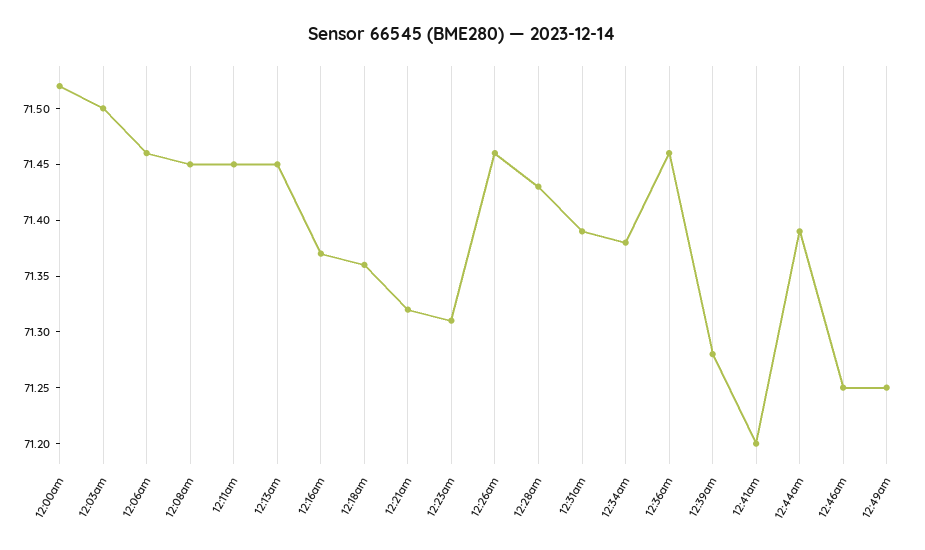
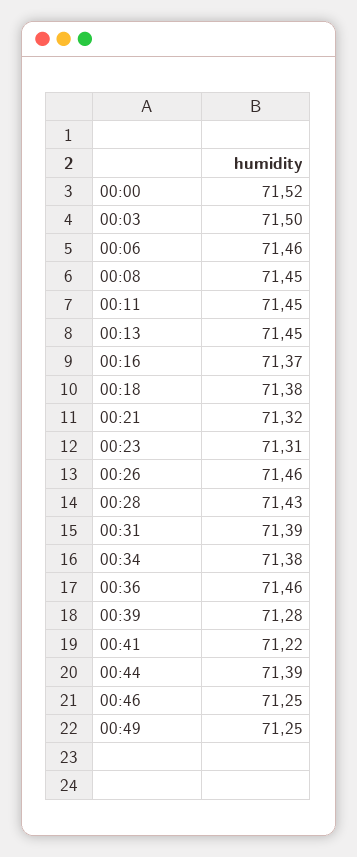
  {
    "12:00am": 71.52,
    "12:03am": 71.5,
    "12:06am": 71.46,
    "12:08am": 71.45,
    "12:11am": 71.45,
    "12:13am": 71.45,
    "12:16am": 71.37,
-   "12:18am": 71.36,
+   "12:18am": 71.38,
    "12:21am": 71.32,
    "12:23am": 71.31,
    "12:26am": 71.46,
    "12:28am": 71.43,
    "12:31am": 71.39,
    "12:34am": 71.38,
    "12:36am": 71.46,
    "12:39am": 71.28,
-   "12:41am": 71.2,
+   "12:41am": 71.22,
    "12:44am": 71.39,
    "12:46am": 71.25,
    "12:49am": 71.25
  }

